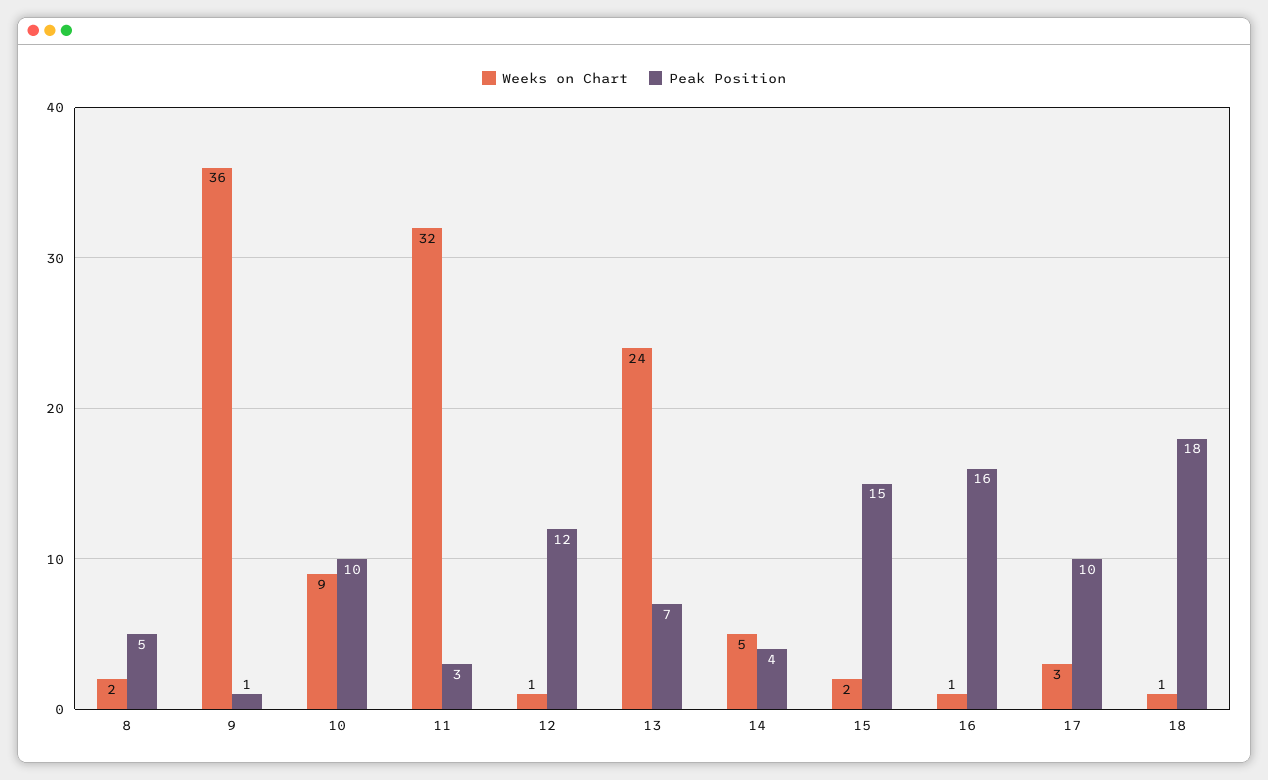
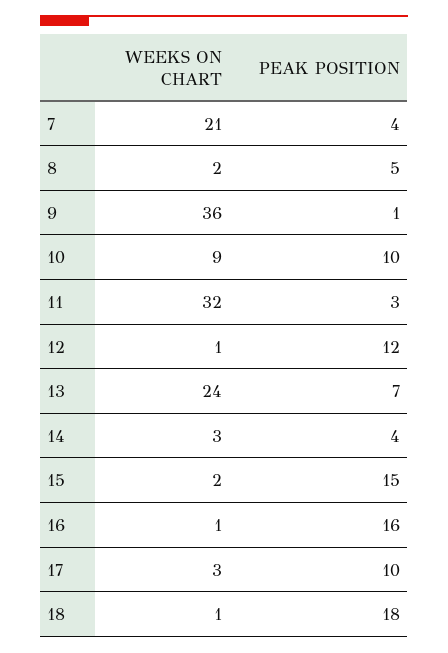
  {
    "Weeks on Chart": {
      "8": 2,
      "9": 36,
      "10": 9,
      "11": 32,
      "12": 1,
      "13": 24,
-     "14": 5,
+     "14": 3,
      "15": 2,
      "16": 1,
      "17": 3,
-     "18": 1
+     "18": 1,
+     "7": 21
    },
    "Peak Position": {
      "8": 5,
      "9": 1,
      "10": 10,
      "11": 3,
      "12": 12,
      "13": 7,
      "14": 4,
      "15": 15,
      "16": 16,
      "17": 10,
-     "18": 18
+     "18": 18,
+     "7": 4
    }
  }

